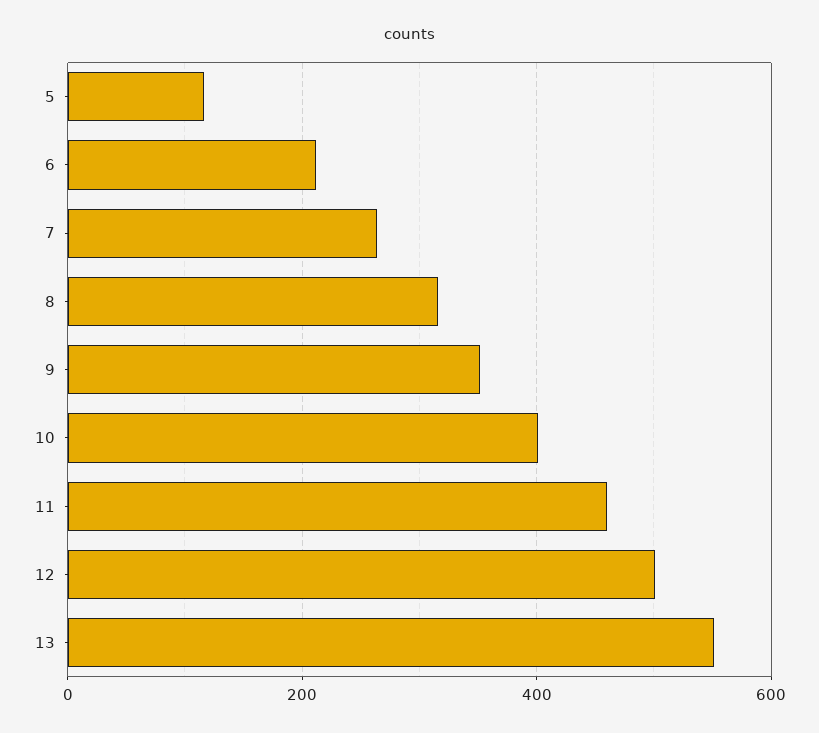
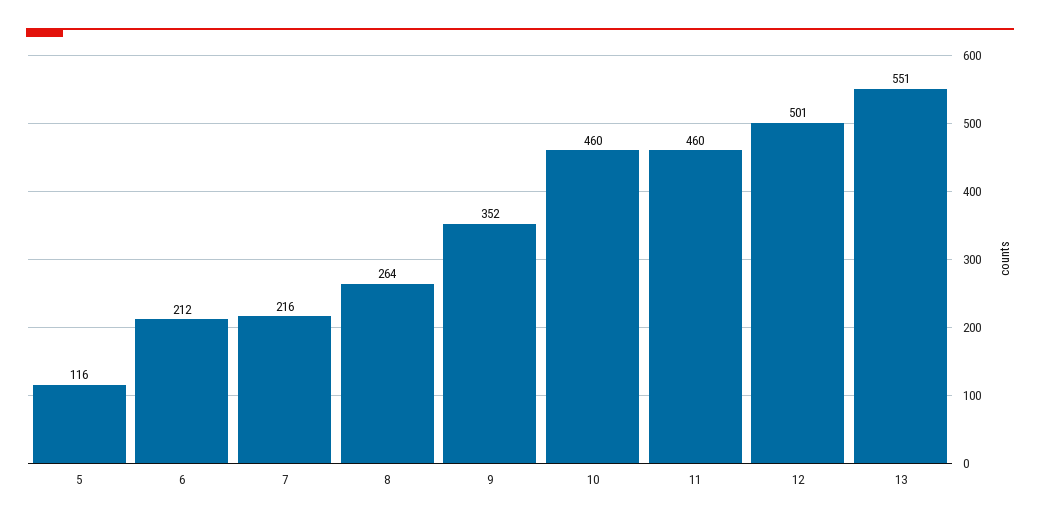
  {
    "5": 116,
    "6": 212,
-   "7": 260,
+   "7": 216,
-   "8": 320,
+   "8": 264,
    "9": 352,
-   "10": 400,
+   "10": 460,
    "11": 460,
    "12": 501,
    "13": 551
  }

